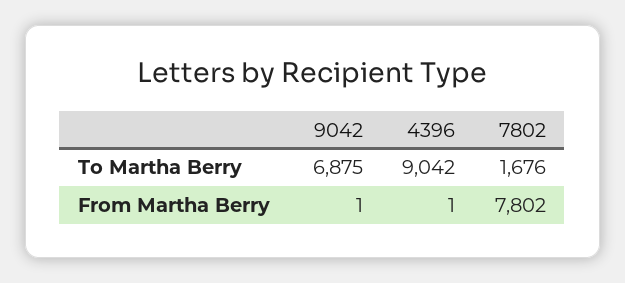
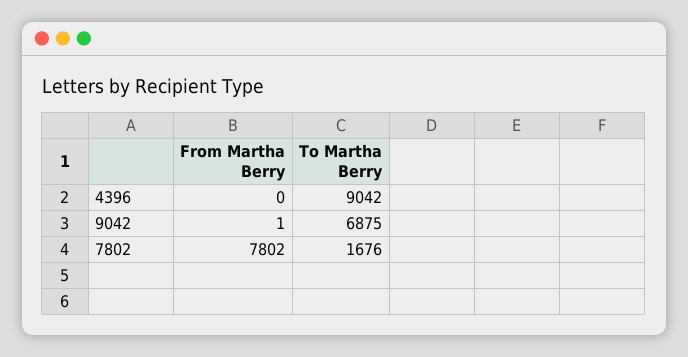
  {
    "9042": {
      "To Martha Berry": 6875,
      "From Martha Berry": 1
    },
    "4396": {
      "To Martha Berry": 9042,
-     "From Martha Berry": 1
+     "From Martha Berry": 0
    },
    "7802": {
      "To Martha Berry": 1676,
      "From Martha Berry": 7802
    }
  }

